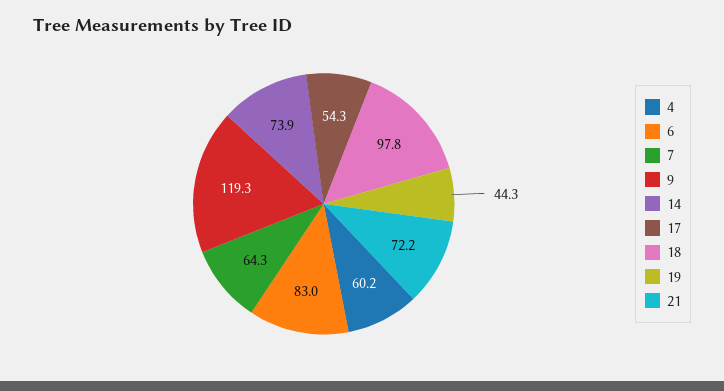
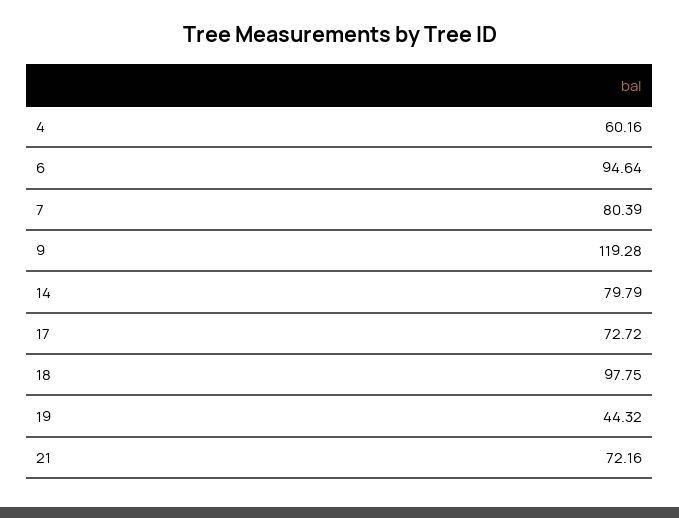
  {
    "4": 60.16,
-   "6": 83,
+   "6": 94.64,
-   "7": 64.3,
+   "7": 80.39,
    "9": 119.28,
-   "14": 73.9,
+   "14": 79.79,
-   "17": 54.3,
+   "17": 72.72,
    "18": 97.75,
    "19": 44.32,
    "21": 72.16
  }

